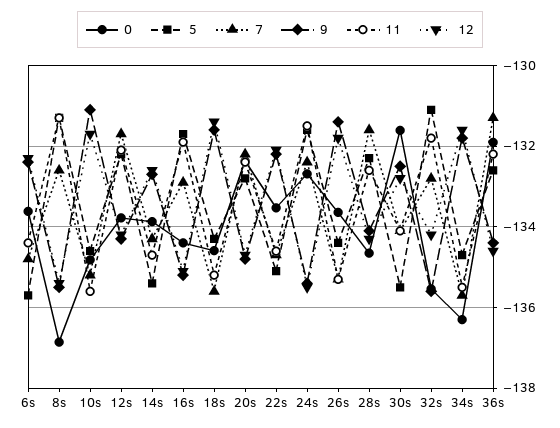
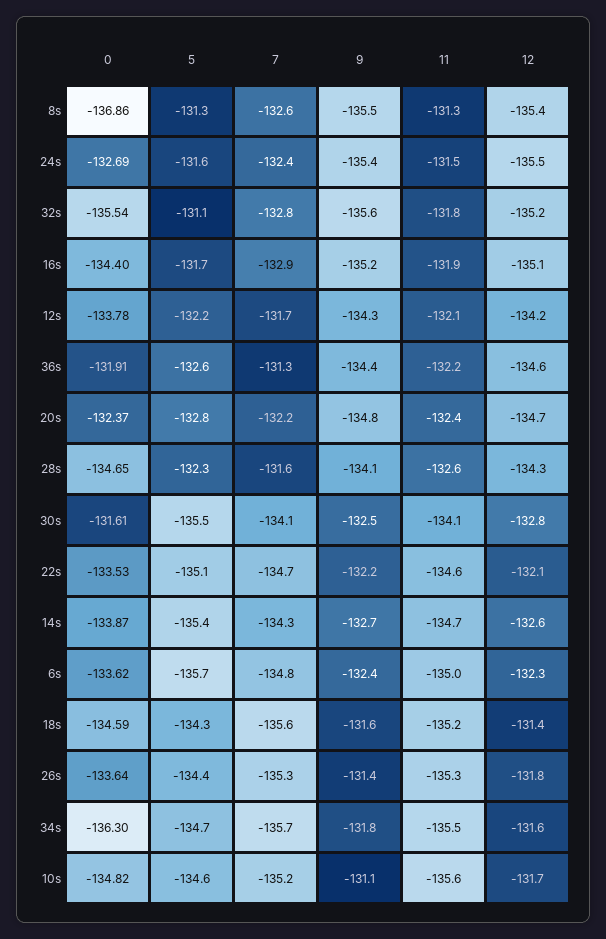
  {
    "0": {
      "6s": -133.62,
      "8s": -136.86,
      "10s": -134.82,
      "12s": -133.78,
      "14s": -133.87,
      "16s": -134.4,
      "18s": -134.59,
      "20s": -132.37,
      "22s": -133.53,
      "24s": -132.69,
      "26s": -133.64,
      "28s": -134.65,
      "30s": -131.61,
      "32s": -135.54,
      "34s": -136.3,
      "36s": -131.91
    },
    "5": {
      "6s": -135.7,
      "8s": -131.3,
      "10s": -134.6,
      "12s": -132.2,
      "14s": -135.4,
      "16s": -131.7,
      "18s": -134.3,
      "20s": -132.8,
      "22s": -135.1,
      "24s": -131.6,
      "26s": -134.4,
      "28s": -132.3,
      "30s": -135.5,
      "32s": -131.1,
      "34s": -134.7,
      "36s": -132.6
    },
    "7": {
      "6s": -134.8,
      "8s": -132.6,
      "10s": -135.2,
      "12s": -131.7,
      "14s": -134.3,
      "16s": -132.9,
      "18s": -135.6,
      "20s": -132.2,
      "22s": -134.7,
      "24s": -132.4,
      "26s": -135.3,
      "28s": -131.6,
      "30s": -134.1,
      "32s": -132.8,
      "34s": -135.7,
      "36s": -131.3
    },
    "9": {
      "6s": -132.4,
      "8s": -135.5,
      "10s": -131.1,
      "12s": -134.3,
      "14s": -132.7,
      "16s": -135.2,
      "18s": -131.6,
      "20s": -134.8,
      "22s": -132.2,
      "24s": -135.4,
      "26s": -131.4,
      "28s": -134.1,
      "30s": -132.5,
      "32s": -135.6,
      "34s": -131.8,
      "36s": -134.4
    },
    "11": {
-     "6s": -134.4,
+     "6s": -135,
      "8s": -131.3,
      "10s": -135.6,
      "12s": -132.1,
      "14s": -134.7,
      "16s": -131.9,
      "18s": -135.2,
      "20s": -132.4,
      "22s": -134.6,
      "24s": -131.5,
      "26s": -135.3,
      "28s": -132.6,
      "30s": -134.1,
      "32s": -131.8,
      "34s": -135.5,
      "36s": -132.2
    },
    "12": {
      "6s": -132.3,
      "8s": -135.4,
      "10s": -131.7,
      "12s": -134.2,
      "14s": -132.6,
      "16s": -135.1,
      "18s": -131.4,
      "20s": -134.7,
      "22s": -132.1,
      "24s": -135.5,
      "26s": -131.8,
      "28s": -134.3,
      "30s": -132.8,
-     "32s": -134.2,
+     "32s": -135.2,
      "34s": -131.6,
      "36s": -134.6
    }
  }

